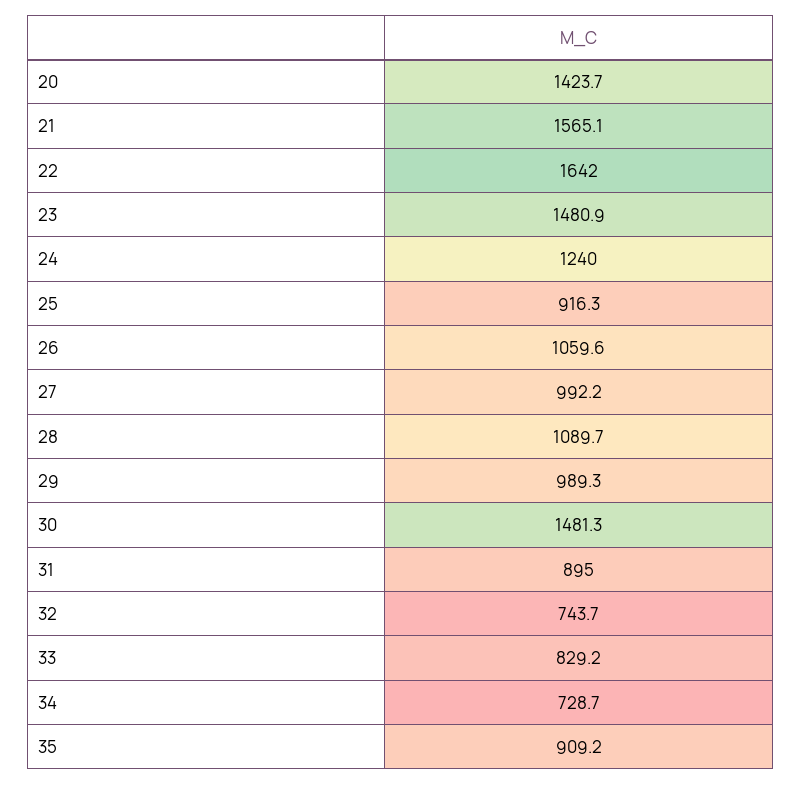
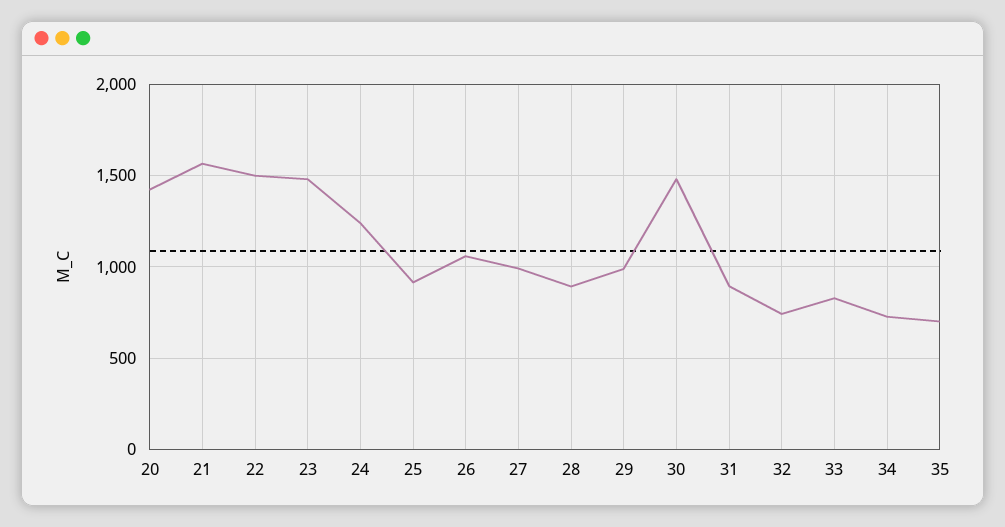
  {
    "20": 1423.7,
    "21": 1565.1,
-   "22": 1642,
+   "22": 1500,
    "23": 1480.9,
    "24": 1240,
    "25": 916.3,
    "26": 1059.6,
    "27": 992.2,
-   "28": 1089.7,
+   "28": 900,
    "29": 989.3,
    "30": 1481.3,
    "31": 895,
    "32": 743.7,
    "33": 829.2,
    "34": 728.7,
-   "35": 909.2
+   "35": 700
  }

